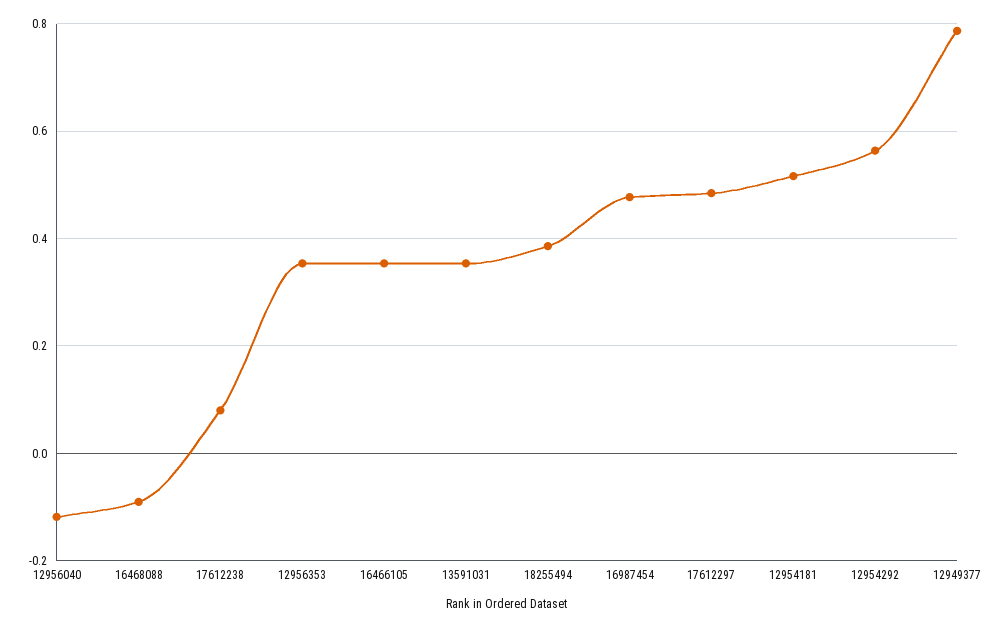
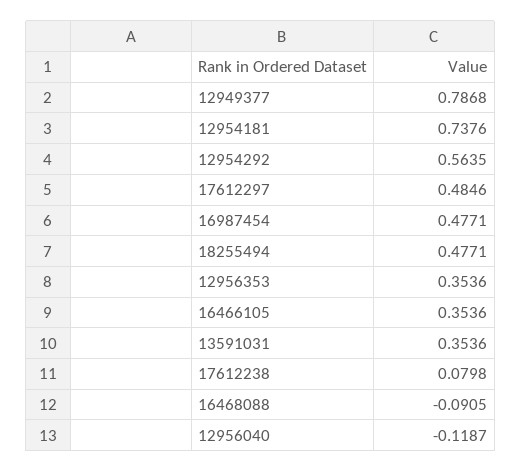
  {
    "12956040": -0.1187,
    "16468088": -0.0905,
    "17612238": 0.0798,
    "12956353": 0.3536,
    "16466105": 0.3536,
    "13591031": 0.3536,
-   "18255494": 0.38,
+   "18255494": 0.4771,
    "16987454": 0.4771,
    "17612297": 0.4846,
-   "12954181": 0.52,
+   "12954181": 0.7376,
    "12954292": 0.5635,
    "12949377": 0.7868
  }

